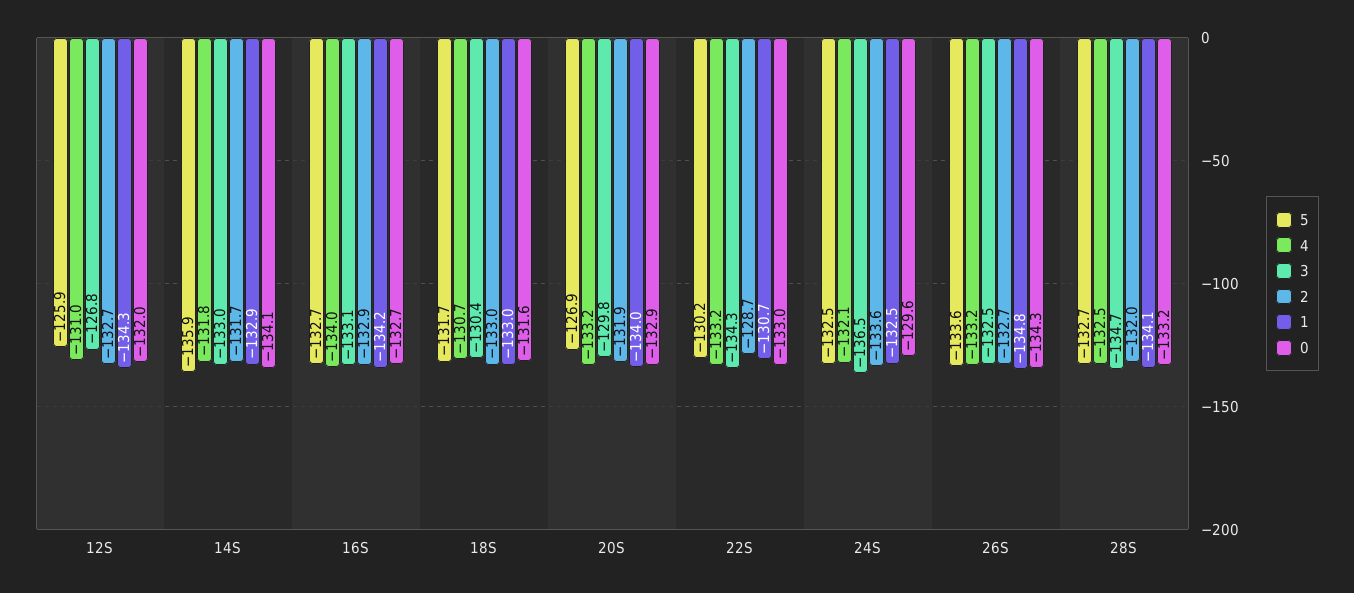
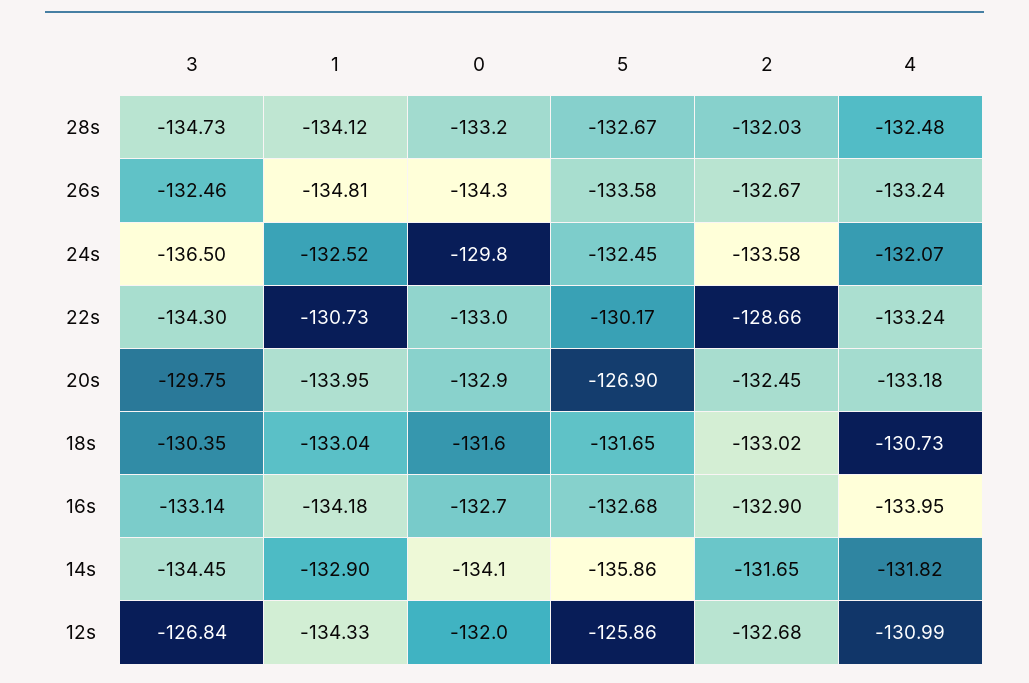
  {
    "5": {
      "12S": -125.86,
      "14S": -135.86,
      "16S": -132.68,
      "18S": -131.65,
      "20S": -126.9,
      "22S": -130.17,
      "24S": -132.45,
      "26S": -133.58,
      "28S": -132.67
    },
    "4": {
      "12S": -130.99,
      "14S": -131.82,
      "16S": -133.95,
      "18S": -130.73,
      "20S": -133.18,
      "22S": -133.24,
      "24S": -132.07,
      "26S": -133.24,
      "28S": -132.48
    },
    "3": {
      "12S": -126.84,
-     "14S": -133,
+     "14S": -134.45,
      "16S": -133.14,
      "18S": -130.35,
      "20S": -129.75,
      "22S": -134.3,
      "24S": -136.5,
      "26S": -132.46,
      "28S": -134.73
    },
    "2": {
      "12S": -132.68,
      "14S": -131.65,
      "16S": -132.9,
      "18S": -133.02,
-     "20S": -131.9,
+     "20S": -132.45,
      "22S": -128.66,
      "24S": -133.58,
      "26S": -132.67,
      "28S": -132.03
    },
    "1": {
      "12S": -134.33,
      "14S": -132.9,
      "16S": -134.18,
      "18S": -133.04,
      "20S": -133.95,
      "22S": -130.73,
      "24S": -132.52,
      "26S": -134.81,
      "28S": -134.12
    },
    "0": {
      "12S": -132,
      "14S": -134.1,
      "16S": -132.7,
      "18S": -131.6,
      "20S": -132.9,
      "22S": -133,
-     "24S": -129.6,
+     "24S": -129.8,
      "26S": -134.3,
      "28S": -133.2
    }
  }

